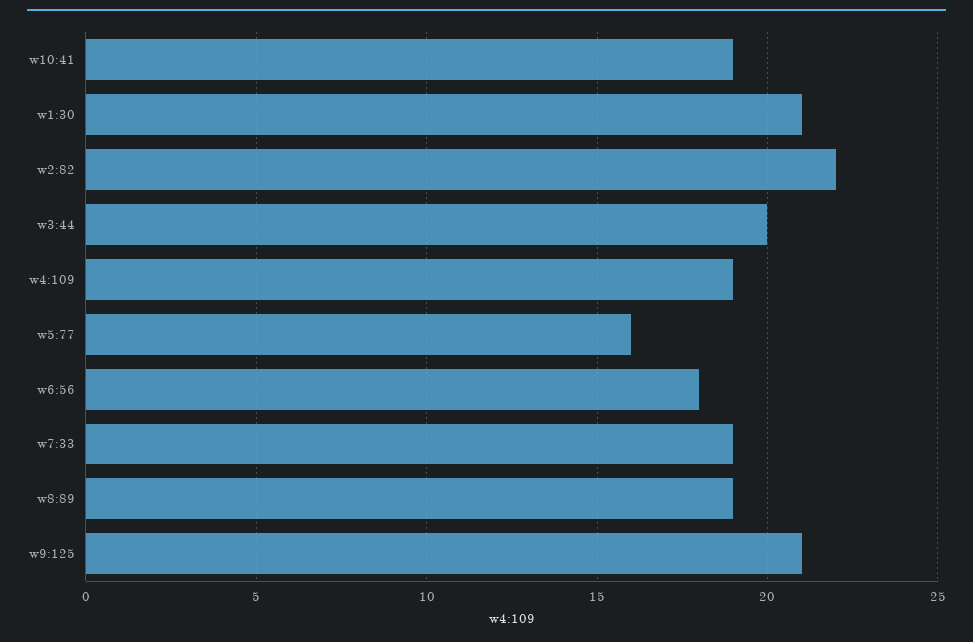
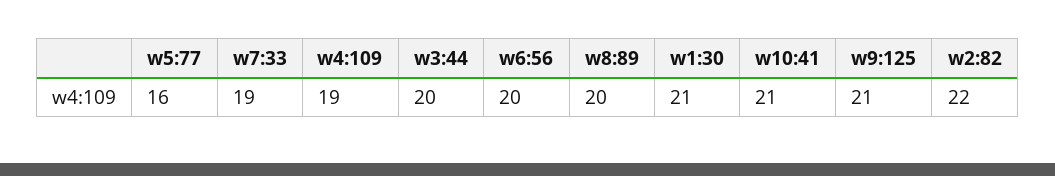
  {
-   "w10:41": 19,
+   "w10:41": 21,
    "w1:30": 21,
    "w2:82": 22,
    "w3:44": 20,
    "w4:109": 19,
    "w5:77": 16,
-   "w6:56": 18,
+   "w6:56": 20,
    "w7:33": 19,
-   "w8:89": 19,
+   "w8:89": 20,
    "w9:125": 21
  }

